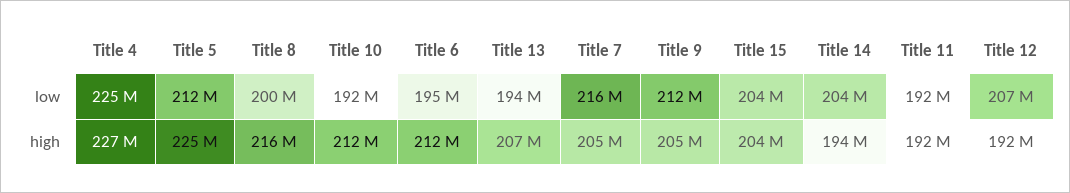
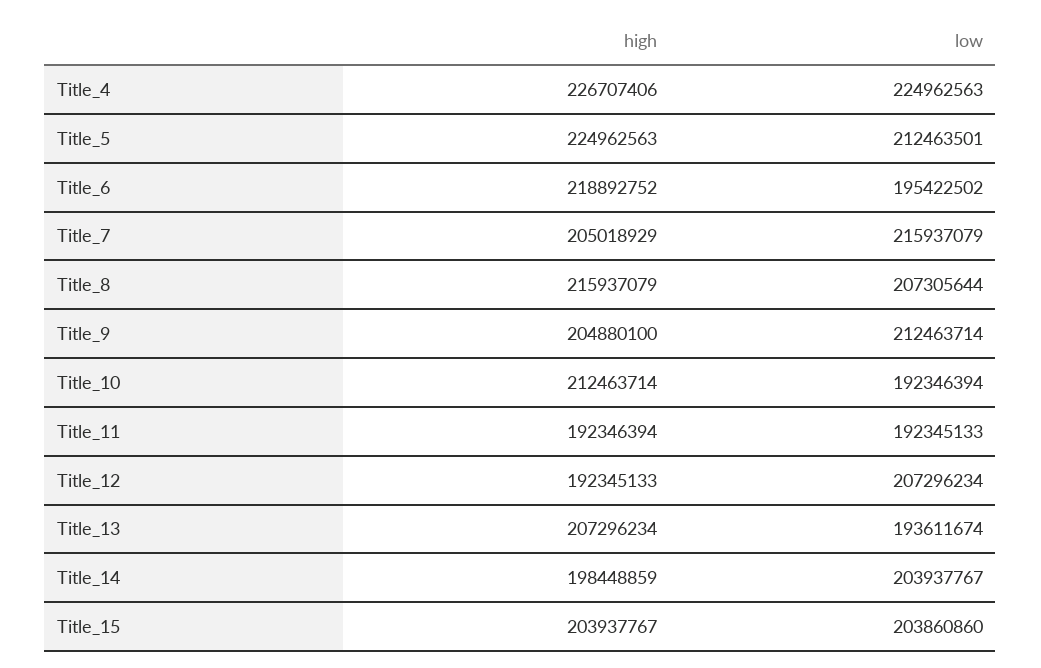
  {
    "Title 4": {
      "low": 224962563,
      "high": 226707406
    },
    "Title 5": {
      "low": 212463501,
      "high": 224962563
    },
    "Title 8": {
-     "low": 200000000,
+     "low": 207305644,
      "high": 215937079
    },
    "Title 10": {
      "low": 192346394,
      "high": 212463714
    },
    "Title 6": {
      "low": 195422502,
-     "high": 212000000
+     "high": 218892752
    },
    "Title 13": {
      "low": 193611674,
      "high": 207296234
    },
    "Title 7": {
      "low": 215937079,
      "high": 205018929
    },
    "Title 9": {
      "low": 212463714,
      "high": 204880100
    },
    "Title 15": {
      "low": 203860860,
      "high": 203937767
    },
    "Title 14": {
      "low": 203937767,
-     "high": 194000000
+     "high": 198448859
    },
    "Title 11": {
      "low": 192345133,
      "high": 192346394
    },
    "Title 12": {
      "low": 207296234,
      "high": 192345133
    }
  }

